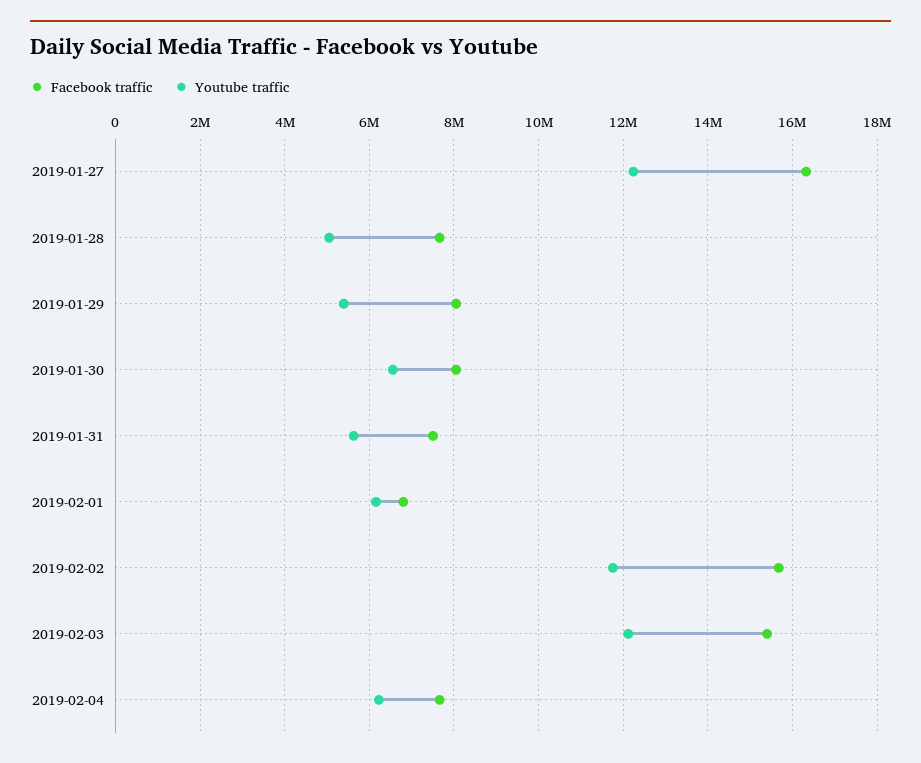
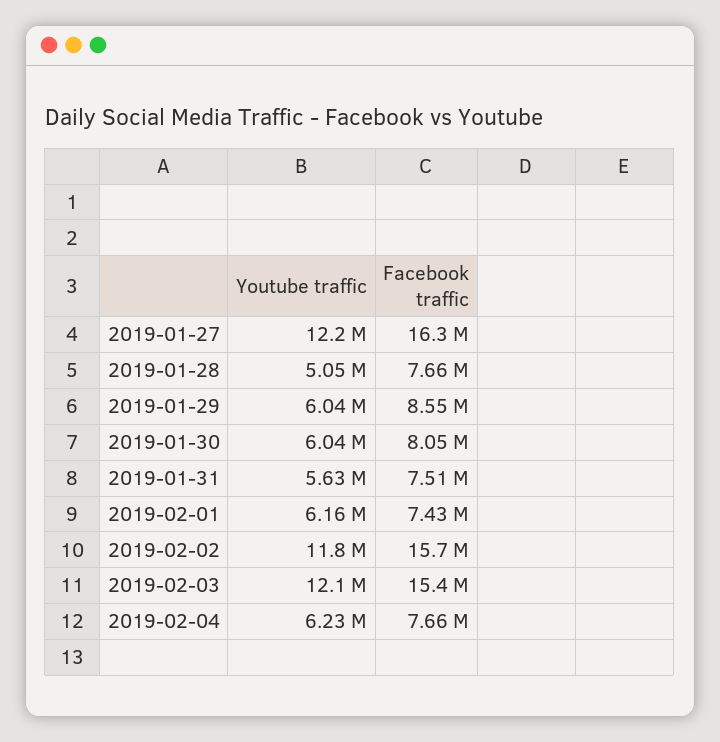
  {
    "Facebook traffic": {
      "2019-01-27": 16300000,
      "2019-01-28": 7660000,
-     "2019-01-29": 8000000,
+     "2019-01-29": 8550000,
      "2019-01-30": 8050000,
      "2019-01-31": 7510000,
-     "2019-02-01": 6800000,
+     "2019-02-01": 7430000,
      "2019-02-02": 15700000,
      "2019-02-03": 15400000,
      "2019-02-04": 7660000
    },
    "Youtube traffic": {
      "2019-01-27": 12200000,
      "2019-01-28": 5050000,
-     "2019-01-29": 5400000,
+     "2019-01-29": 6040000,
-     "2019-01-30": 6600000,
+     "2019-01-30": 6040000,
      "2019-01-31": 5630000,
      "2019-02-01": 6160000,
      "2019-02-02": 11800000,
      "2019-02-03": 12100000,
      "2019-02-04": 6230000
    }
  }

